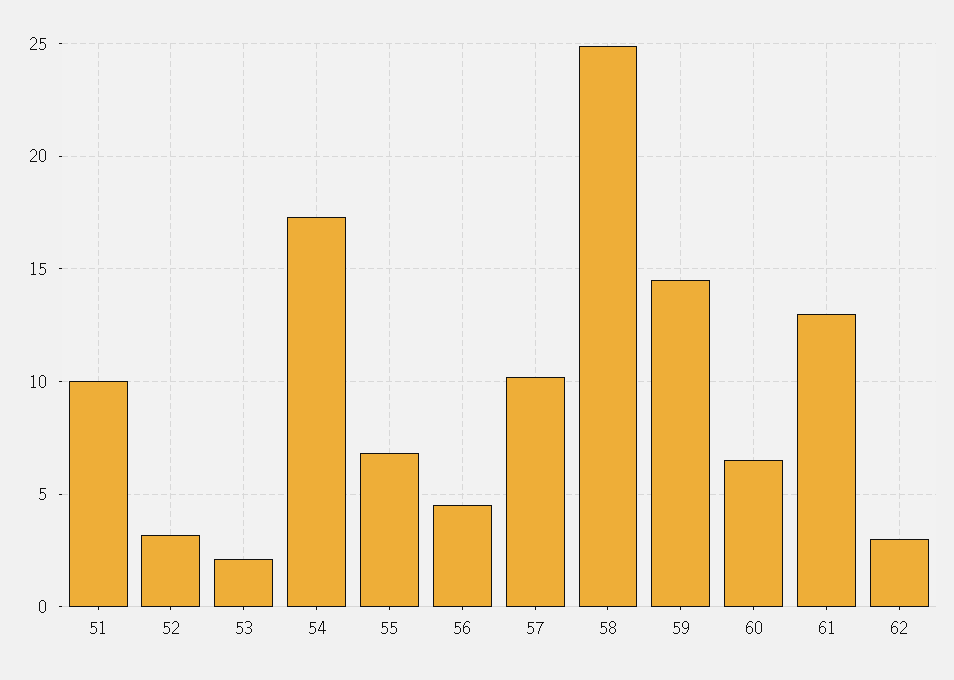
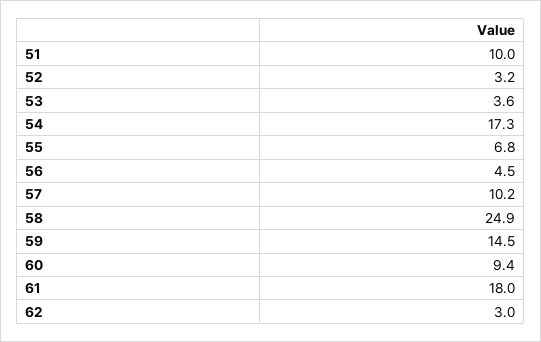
  {
    "51": 10,
    "52": 3.2,
-   "53": 2,
+   "53": 3.6,
    "54": 17.3,
    "55": 6.8,
    "56": 4.5,
    "57": 10.2,
    "58": 24.9,
    "59": 14.5,
-   "60": 6.5,
+   "60": 9.4,
-   "61": 13,
+   "61": 18,
    "62": 3
  }

